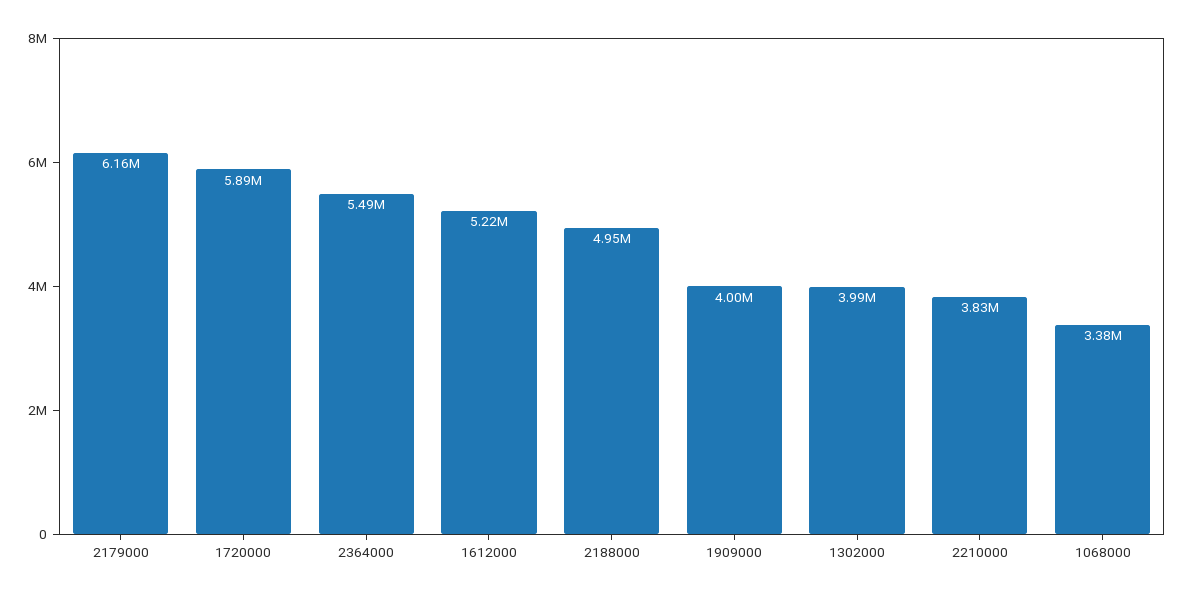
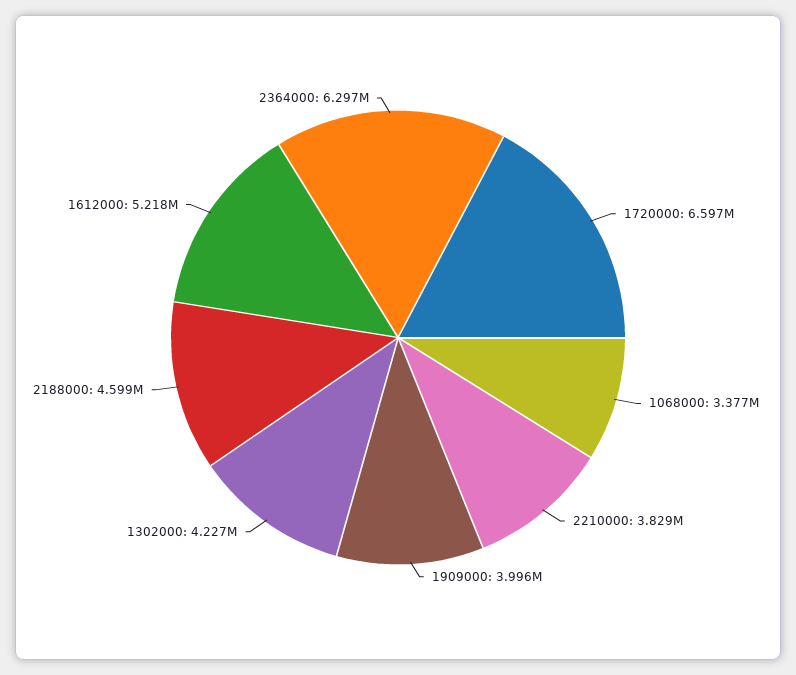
  {
-   "2179000": 6160000,
-   "1720000": 5890000,
+   "1720000": 6597000,
-   "2364000": 5490000,
+   "2364000": 6297000,
    "1612000": 5218000,
-   "2188000": 4950000,
+   "2188000": 4599000,
    "1909000": 3996000,
-   "1302000": 3990000,
+   "1302000": 4227000,
    "2210000": 3829000,
    "1068000": 3377000
  }

